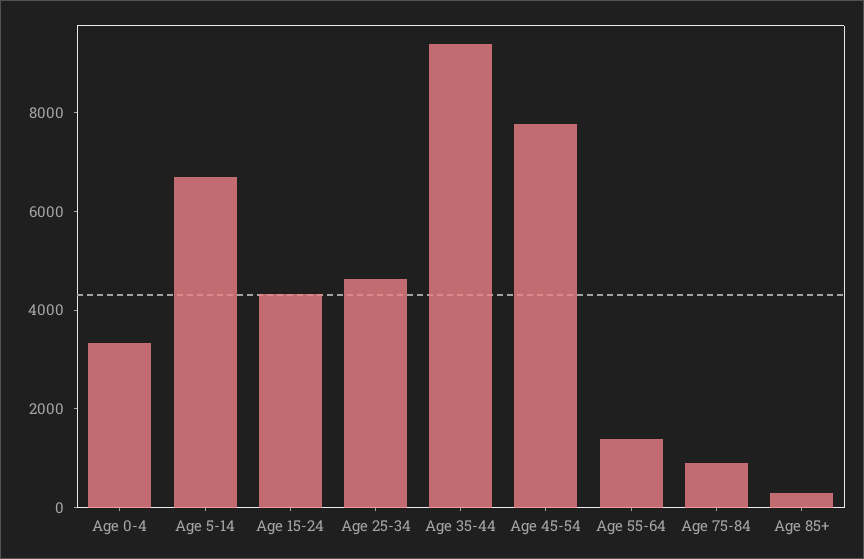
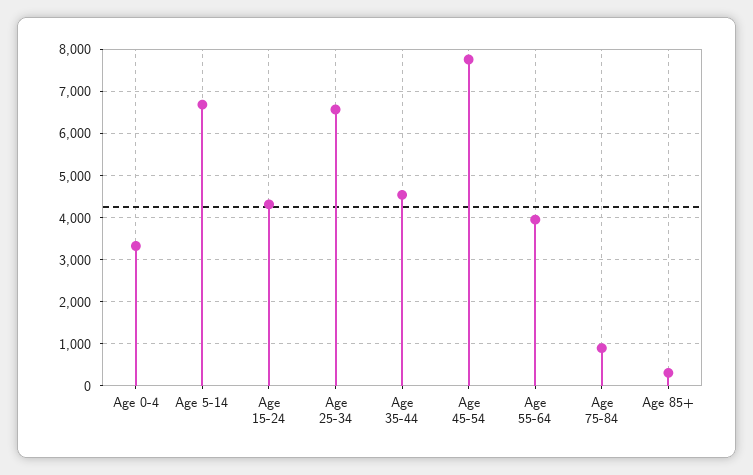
  {
    "Age 0-4": 3400,
    "Age 5-14": 6600,
    "Age 15-24": 4400,
-   "Age 25-34": 4500,
+   "Age 25-34": 6600,
-   "Age 35-44": 9500,
+   "Age 35-44": 4600,
    "Age 45-54": 7800,
-   "Age 55-64": 1500,
+   "Age 55-64": 4000,
    "Age 75-84": 800,
    "Age 85+": 400
  }

